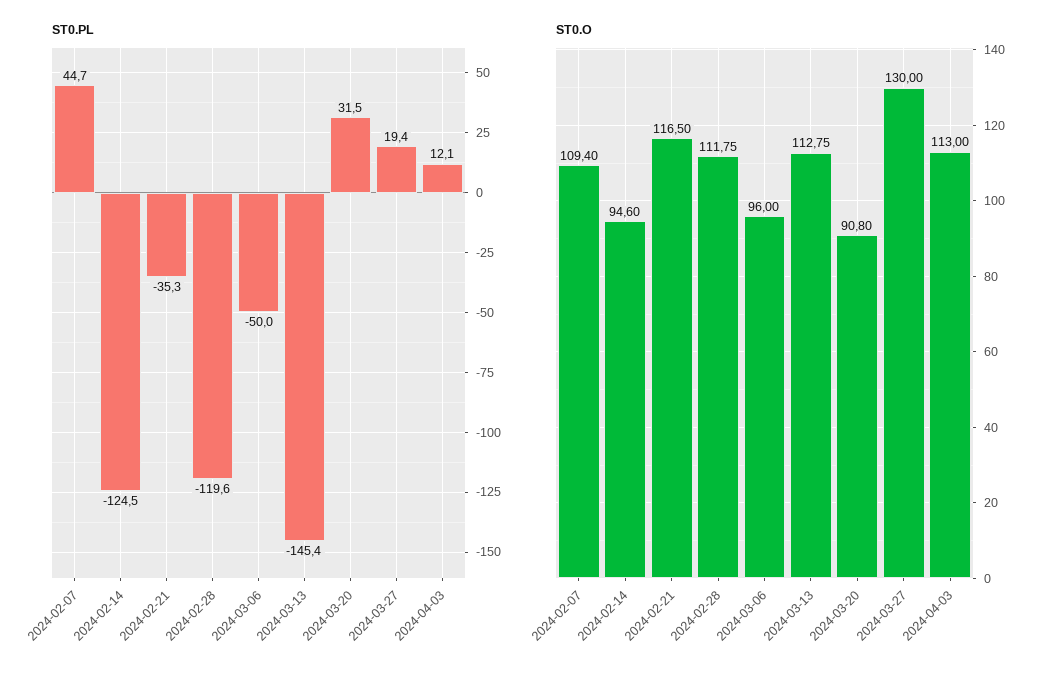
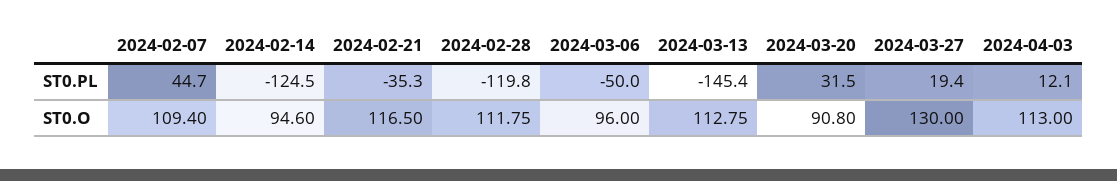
  {
    "ST0.PL": {
      "2024-02-07": 44.7,
      "2024-02-14": -124.5,
      "2024-02-21": -35.3,
-     "2024-02-28": -119.6,
+     "2024-02-28": -119.8,
      "2024-03-06": -50,
      "2024-03-13": -145.4,
      "2024-03-20": 31.5,
      "2024-03-27": 19.4,
      "2024-04-03": 12.1
    },
    "ST0.O": {
      "2024-02-07": 109.4,
      "2024-02-14": 94.6,
      "2024-02-21": 116.5,
      "2024-02-28": 111.75,
      "2024-03-06": 96,
      "2024-03-13": 112.75,
      "2024-03-20": 90.8,
      "2024-03-27": 130,
      "2024-04-03": 113
    }
  }

